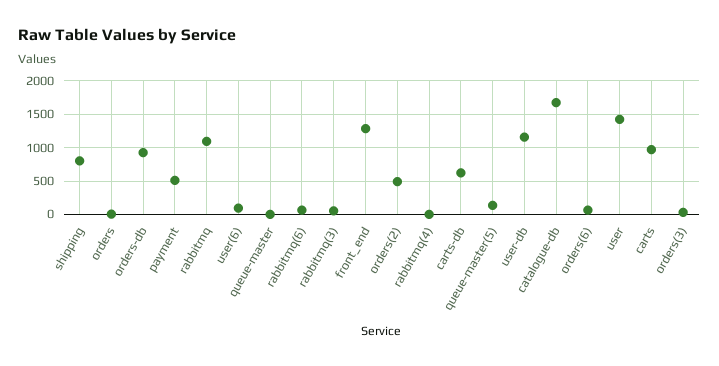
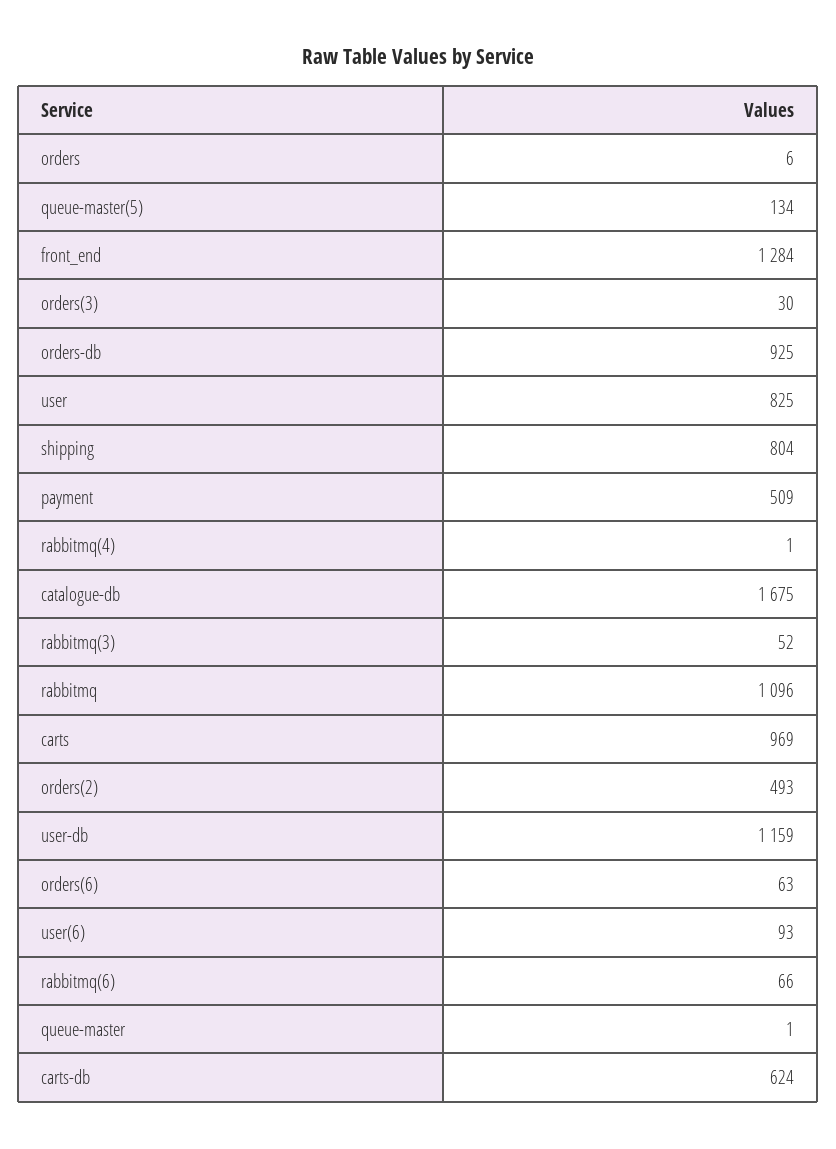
  {
    "shipping": 804,
    "orders": 6,
    "orders-db": 925,
    "payment": 509,
    "rabbitmq": 1096,
    "user(6)": 93,
    "queue-master": 1,
    "rabbitmq(6)": 66,
    "rabbitmq(3)": 52,
    "front_end": 1284,
    "orders(2)": 493,
    "rabbitmq(4)": 1,
    "carts-db": 624,
    "queue-master(5)": 134,
    "user-db": 1159,
    "catalogue-db": 1675,
    "orders(6)": 63,
-   "user": 1400,
+   "user": 825,
    "carts": 969,
    "orders(3)": 30
  }

